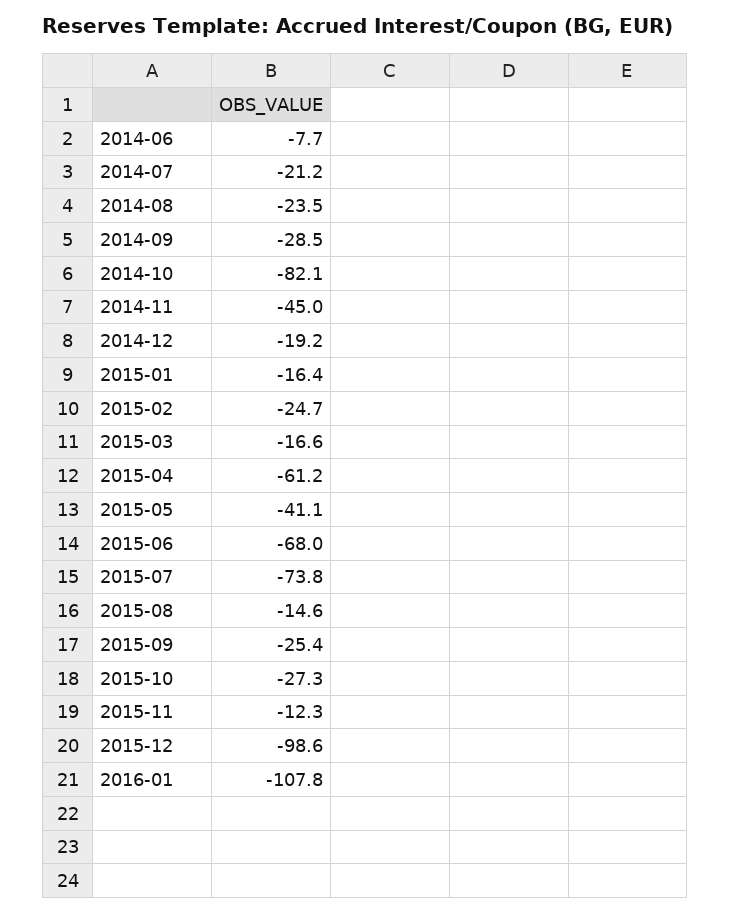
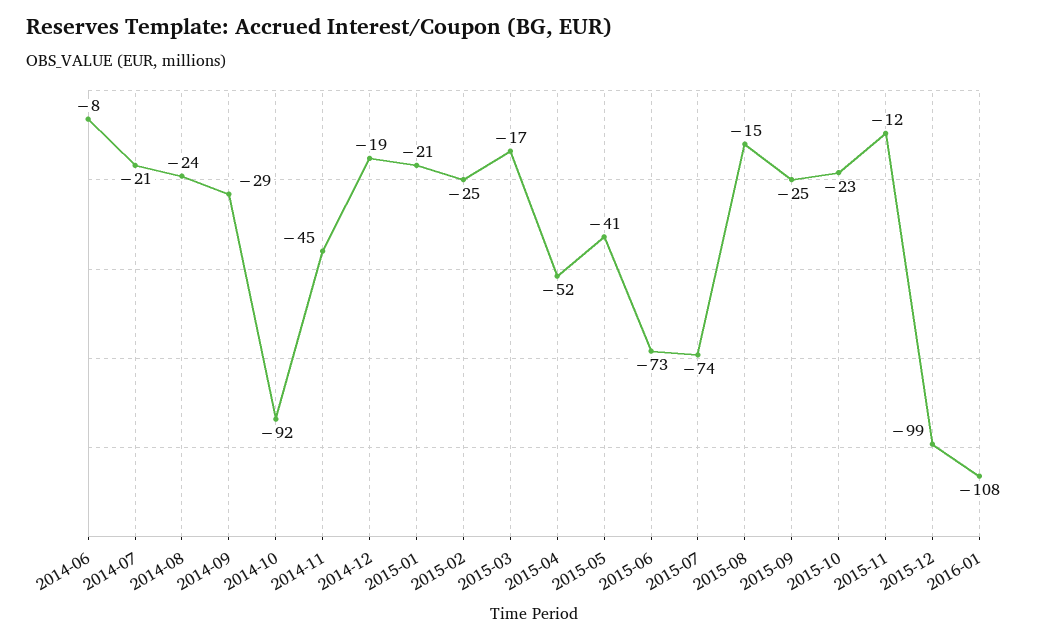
  {
    "2014-06": -7.7,
    "2014-07": -21.2,
    "2014-08": -23.5,
    "2014-09": -28.5,
-   "2014-10": -82.1,
+   "2014-10": -92,
    "2014-11": -45,
    "2014-12": -19.2,
-   "2015-01": -16.4,
+   "2015-01": -21,
    "2015-02": -24.7,
    "2015-03": -16.6,
-   "2015-04": -61.2,
+   "2015-04": -52,
    "2015-05": -41.1,
-   "2015-06": -68,
+   "2015-06": -73,
    "2015-07": -73.8,
    "2015-08": -14.6,
    "2015-09": -25.4,
-   "2015-10": -27.3,
+   "2015-10": -23,
    "2015-11": -12.3,
    "2015-12": -98.6,
    "2016-01": -107.8
  }

